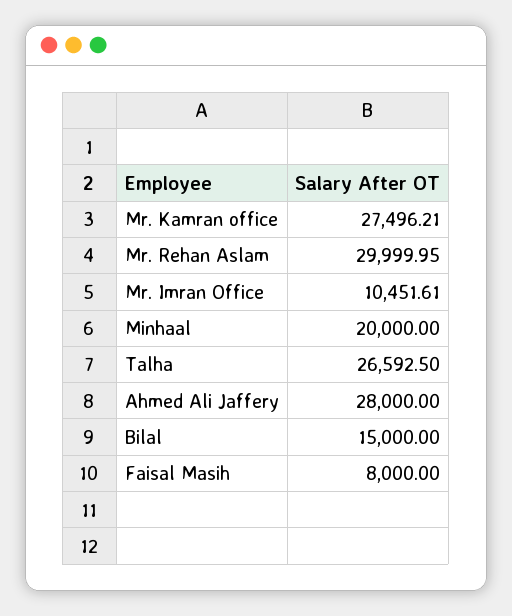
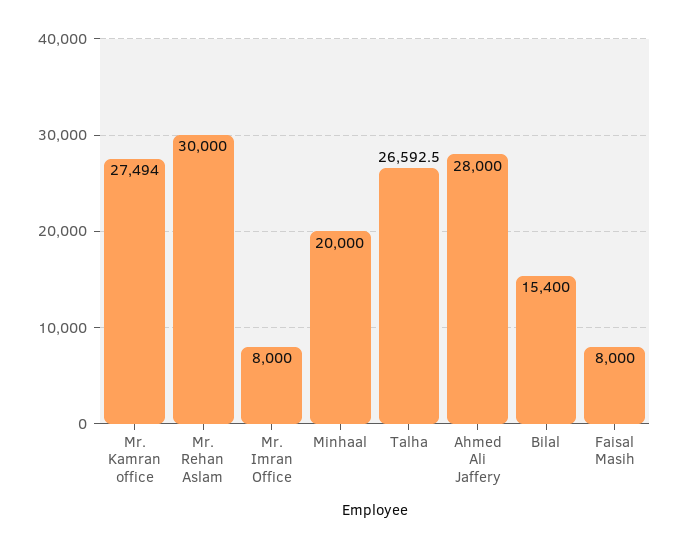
  {
-   "Mr. Kamran office": 27496.21,
+   "Mr. Kamran office": 27494,
-   "Mr. Rehan Aslam": 29999.95,
+   "Mr. Rehan Aslam": 30000,
-   "Mr. Imran Office": 10451.61,
+   "Mr. Imran Office": 8000,
    "Minhaal": 20000,
    "Talha": 26592.5,
    "Ahmed Ali Jaffery": 28000,
-   "Bilal": 15000,
+   "Bilal": 15400,
    "Faisal Masih": 8000
  }

